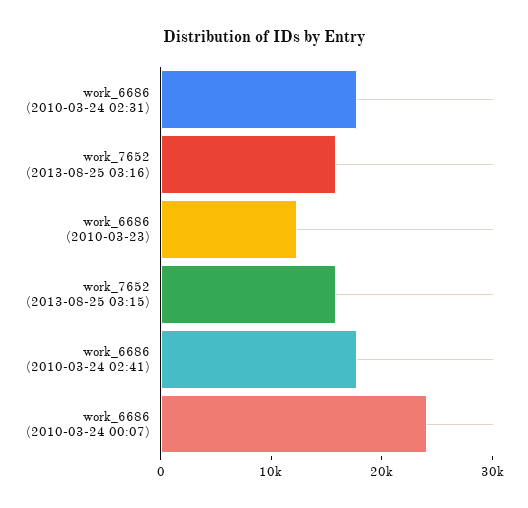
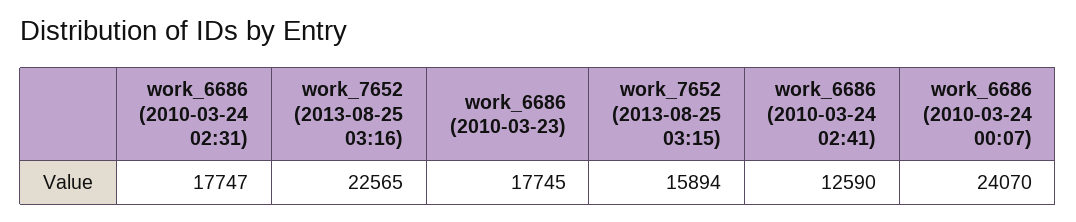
  {
    "work_6686 (2010-03-24 02:31)": 17747,
-   "work_7652 (2013-08-25 03:16)": 16000,
+   "work_7652 (2013-08-25 03:16)": 22565,
-   "work_6686 (2010-03-23)": 12000,
+   "work_6686 (2010-03-23)": 17745,
    "work_7652 (2013-08-25 03:15)": 15894,
-   "work_6686 (2010-03-24 02:41)": 18000,
+   "work_6686 (2010-03-24 02:41)": 12590,
    "work_6686 (2010-03-24 00:07)": 24070
  }

